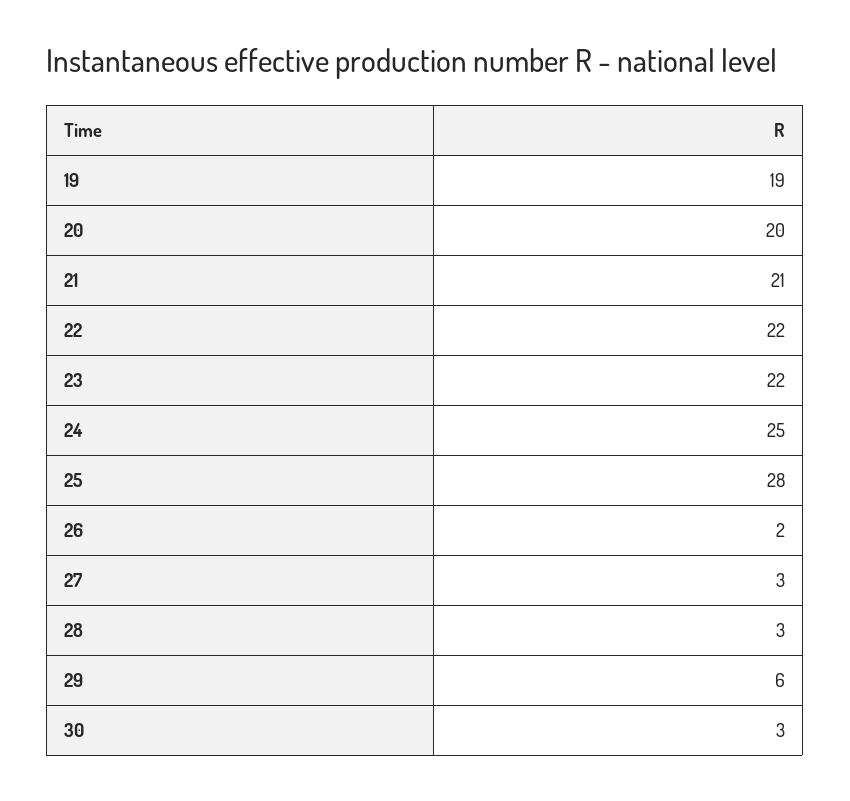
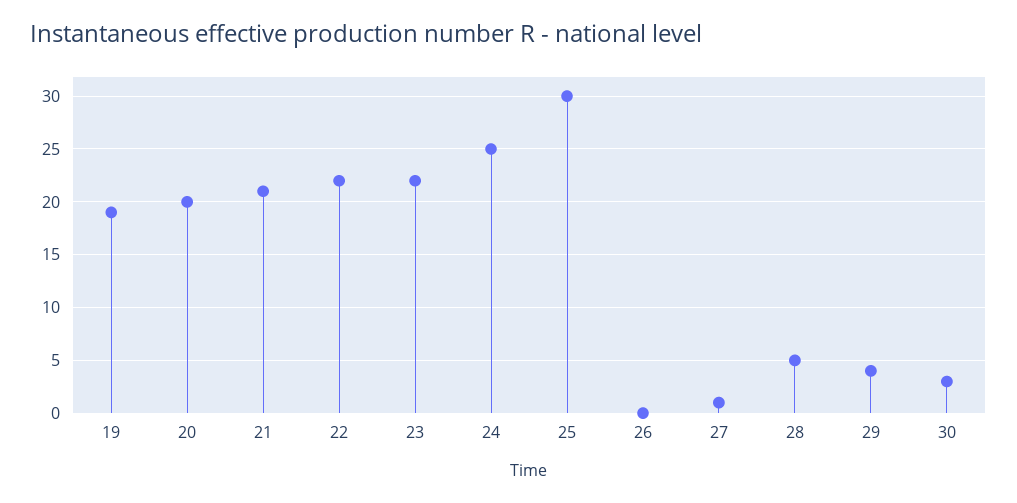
  {
    "19": 19,
    "20": 20,
    "21": 21,
    "22": 22,
    "23": 22,
    "24": 25,
-   "25": 28,
+   "25": 30,
-   "26": 2,
+   "26": 0,
-   "27": 3,
+   "27": 1,
-   "28": 3,
+   "28": 5,
-   "29": 6,
+   "29": 4,
    "30": 3
  }

